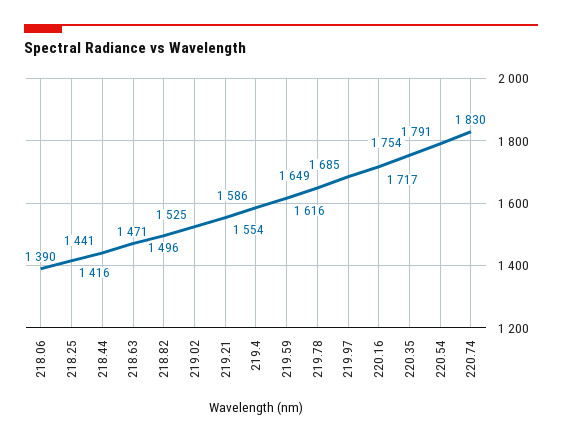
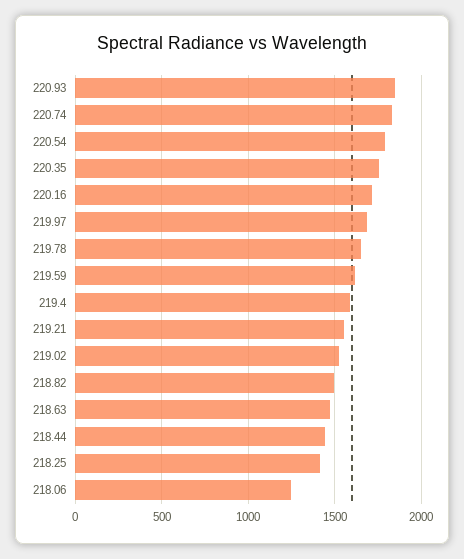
  {
-   "218.06": 1390,
+   "218.06": 1250,
    "218.25": 1416,
    "218.44": 1441,
    "218.63": 1471,
    "218.82": 1496,
    "219.02": 1525,
    "219.21": 1554,
    "219.4": 1586,
    "219.59": 1616,
    "219.78": 1649,
    "219.97": 1685,
    "220.16": 1717,
    "220.35": 1754,
    "220.54": 1791,
-   "220.74": 1830
+   "220.74": 1830,
+   "220.93": 1850
  }

